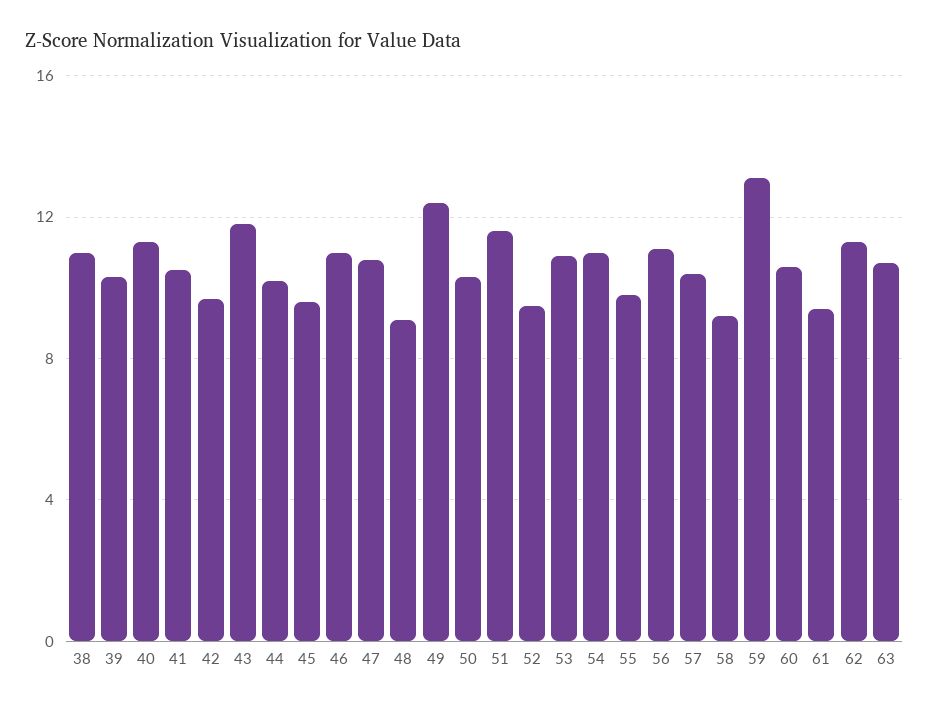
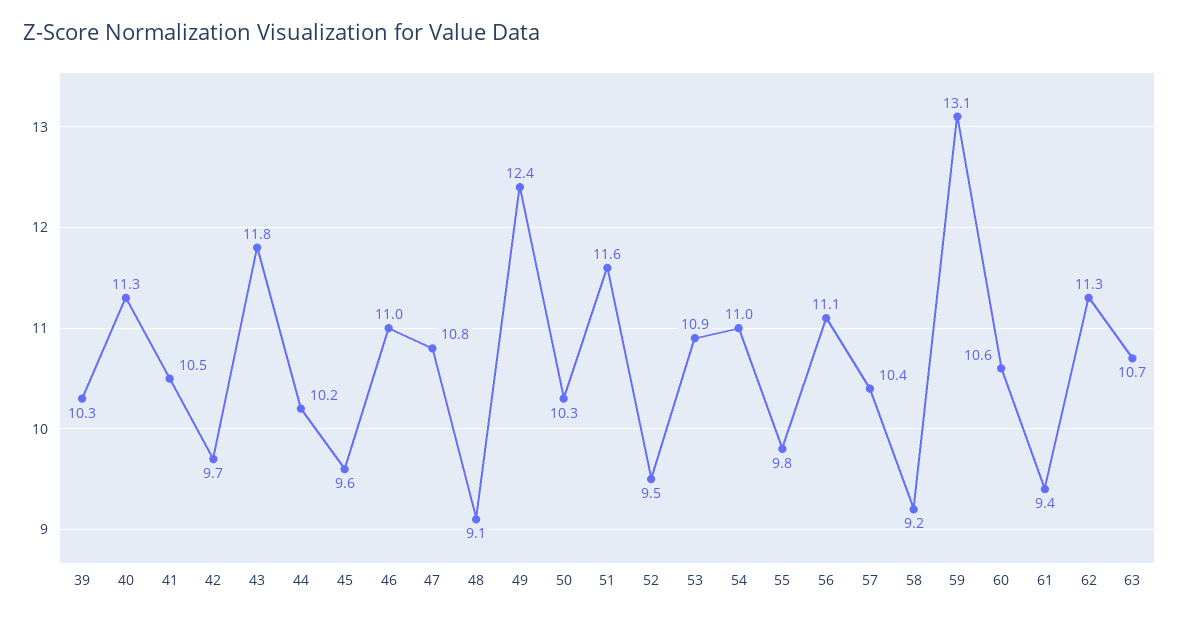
  {
-   "38": 11,
    "39": 10.3,
    "40": 11.3,
    "41": 10.5,
    "42": 9.7,
    "43": 11.8,
    "44": 10.2,
    "45": 9.6,
    "46": 11,
    "47": 10.8,
    "48": 9.1,
    "49": 12.4,
    "50": 10.3,
    "51": 11.6,
    "52": 9.5,
    "53": 10.9,
    "54": 11,
    "55": 9.8,
    "56": 11.1,
    "57": 10.4,
    "58": 9.2,
    "59": 13.1,
    "60": 10.6,
    "61": 9.4,
    "62": 11.3,
    "63": 10.7
  }

